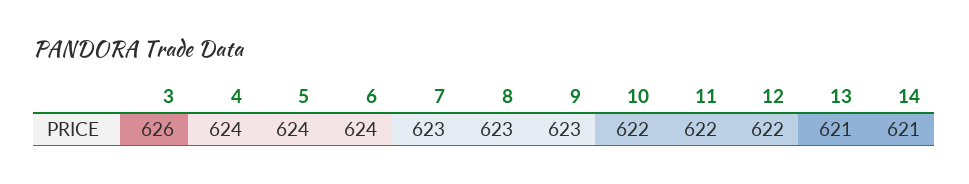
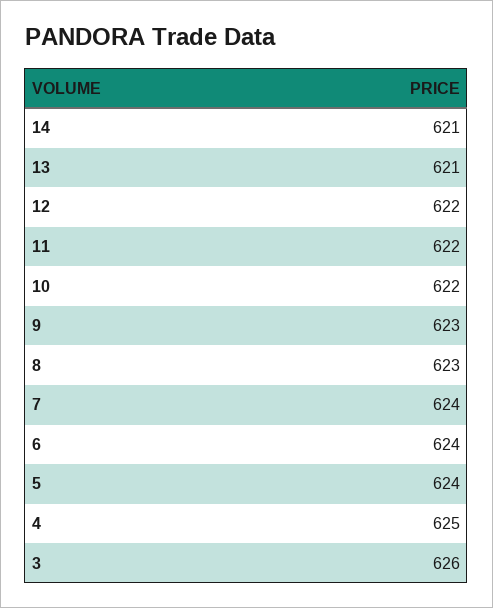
  {
    "3": 626,
-   "4": 624,
+   "4": 625,
    "5": 624,
    "6": 624,
-   "7": 623,
+   "7": 624,
    "8": 623,
    "9": 623,
    "10": 622,
    "11": 622,
    "12": 622,
    "13": 621,
    "14": 621
  }

